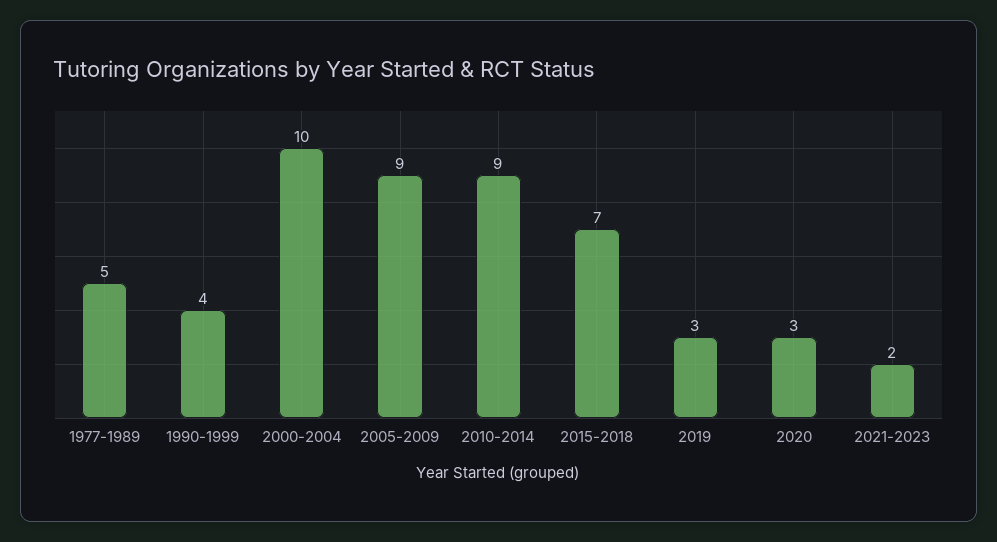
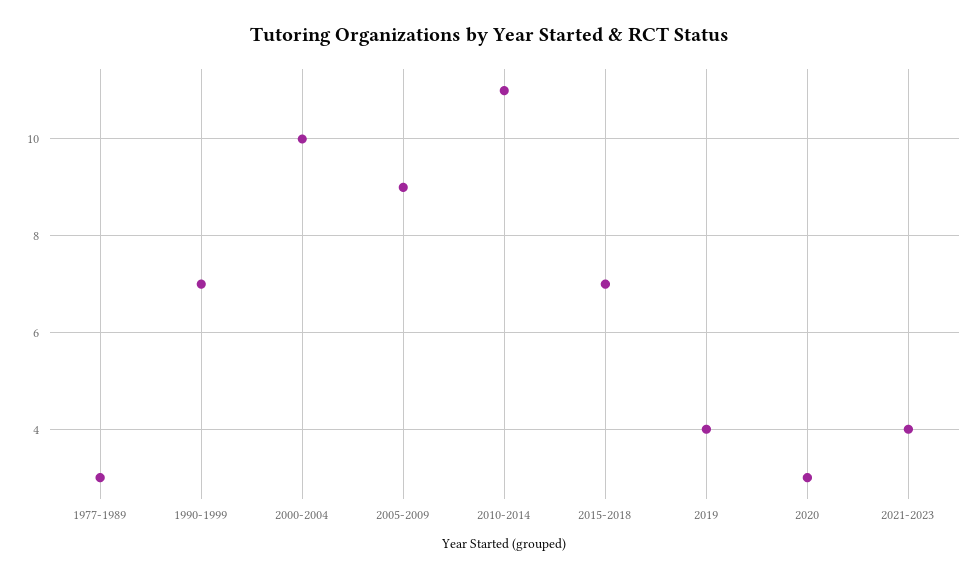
  {
-   "1977-1989": 5,
+   "1977-1989": 3,
-   "1990-1999": 4,
+   "1990-1999": 7,
    "2000-2004": 10,
    "2005-2009": 9,
-   "2010-2014": 9,
+   "2010-2014": 11,
    "2015-2018": 7,
-   "2019": 3,
+   "2019": 4,
    "2020": 3,
-   "2021-2023": 2
+   "2021-2023": 4
  }

